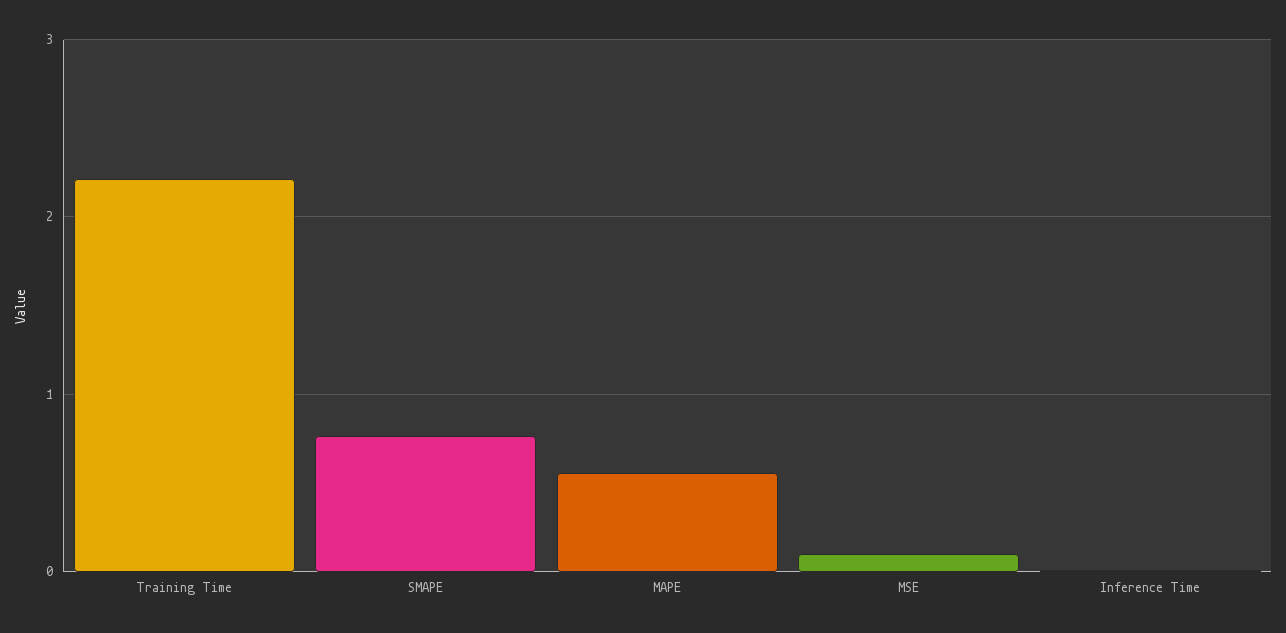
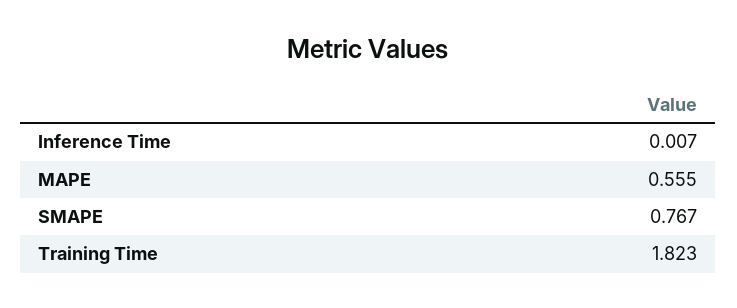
  {
-   "Training Time": 2.2,
+   "Training Time": 1.823,
    "SMAPE": 0.767,
    "MAPE": 0.555,
-   "MSE": 0.1,
    "Inference Time": 0.007
  }

